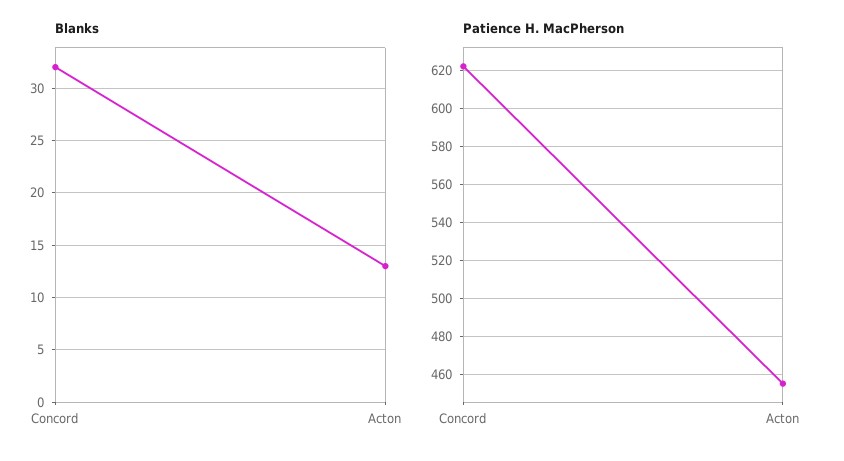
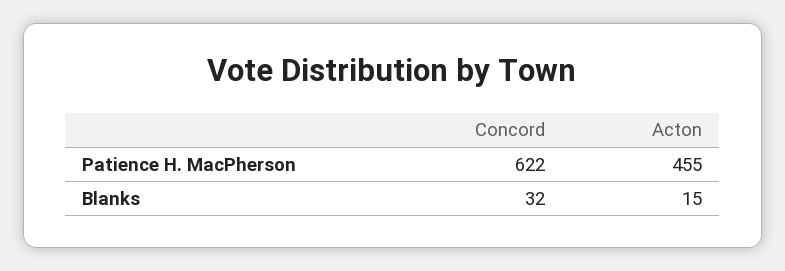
  {
    "Blanks": {
      "Concord": 32,
-     "Acton": 13
+     "Acton": 15
    },
    "Patience H. MacPherson": {
      "Concord": 622,
      "Acton": 455
    }
  }

